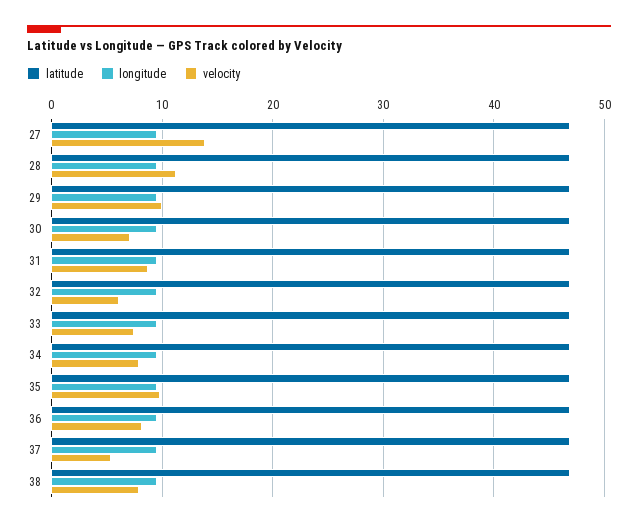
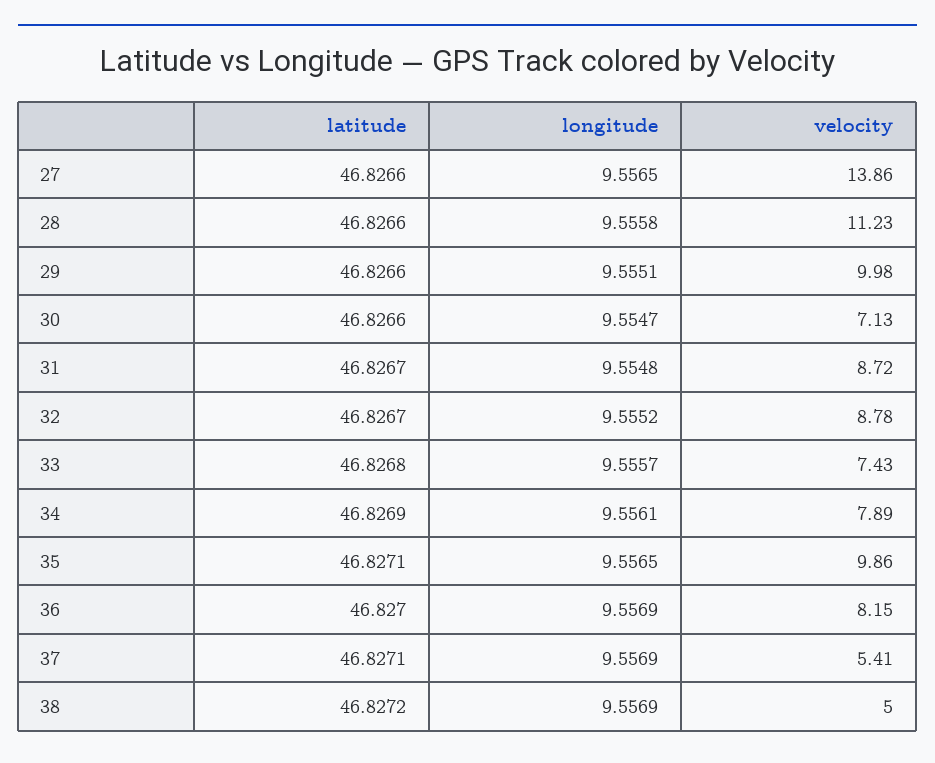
  {
    "latitude": {
      "27": 46.8266,
      "28": 46.8266,
      "29": 46.8266,
      "30": 46.8266,
      "31": 46.8267,
      "32": 46.8267,
      "33": 46.8268,
      "34": 46.8269,
      "35": 46.8271,
      "36": 46.827,
      "37": 46.8271,
      "38": 46.8272
    },
    "longitude": {
      "27": 9.5565,
      "28": 9.5558,
      "29": 9.5551,
      "30": 9.5547,
      "31": 9.5548,
      "32": 9.5552,
      "33": 9.5557,
      "34": 9.5561,
      "35": 9.5565,
      "36": 9.5569,
      "37": 9.5569,
      "38": 9.5569
    },
    "velocity": {
      "27": 13.86,
      "28": 11.23,
      "29": 9.98,
      "30": 7.13,
      "31": 8.72,
-     "32": 6,
+     "32": 8.78,
      "33": 7.43,
      "34": 7.89,
      "35": 9.86,
      "36": 8.15,
      "37": 5.41,
-     "38": 8
+     "38": 5
    }
  }

